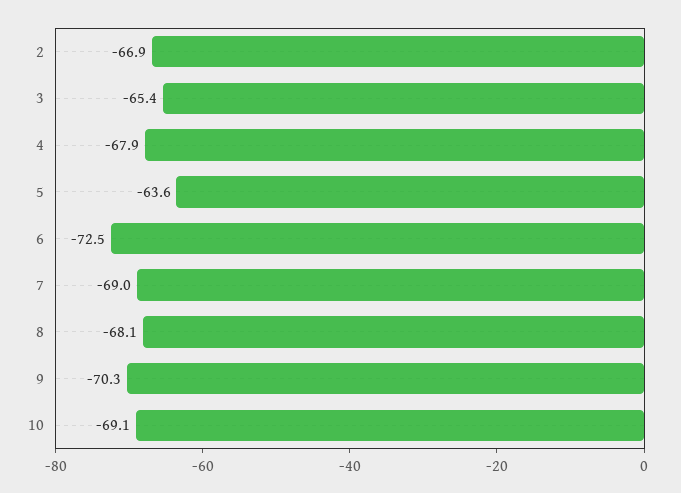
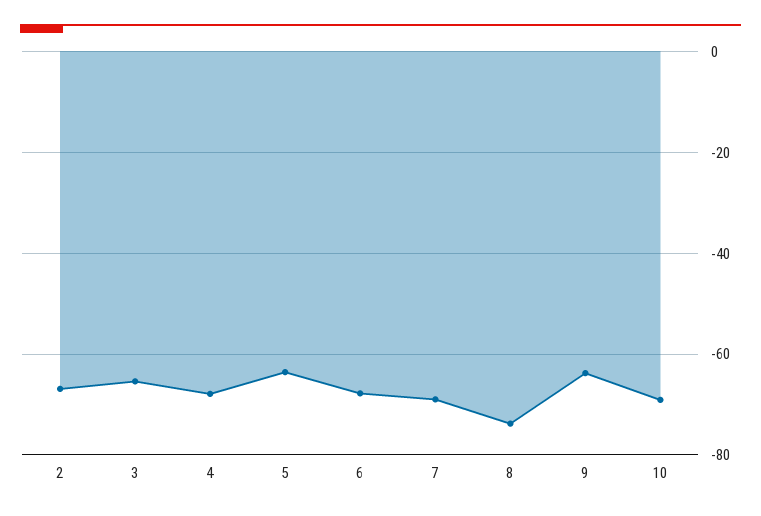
  {
    "2": -66.9,
    "3": -65.4,
    "4": -67.9,
    "5": -63.6,
-   "6": -72.5,
+   "6": -68,
    "7": -69,
-   "8": -68.1,
+   "8": -74,
-   "9": -70.3,
+   "9": -64,
    "10": -69.1
  }

